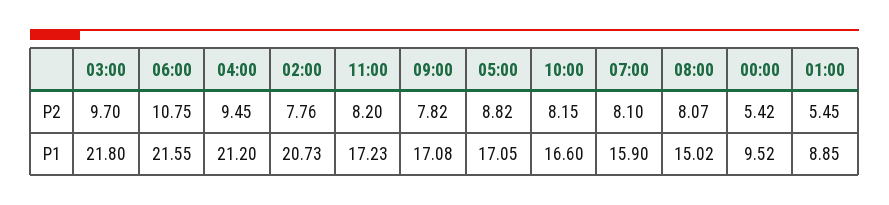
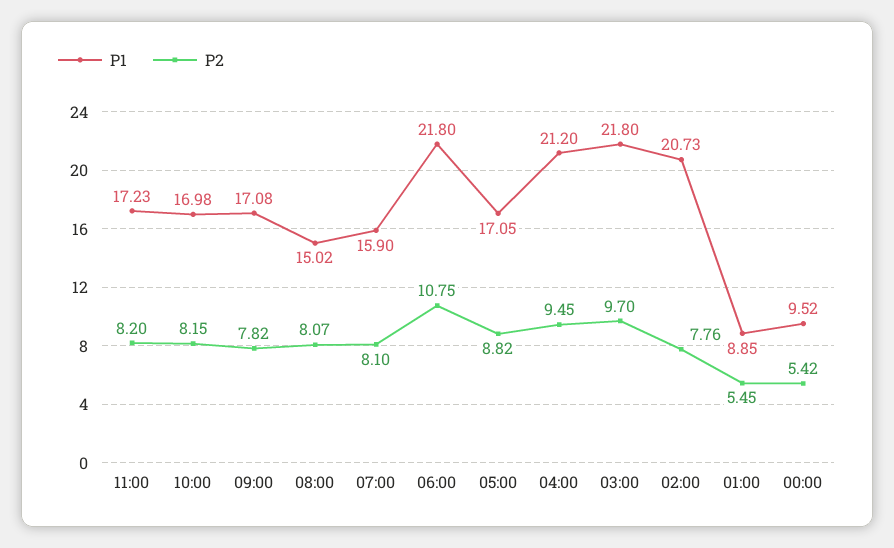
  {
    "P2": {
      "03:00": 9.7,
      "06:00": 10.75,
      "04:00": 9.45,
      "02:00": 7.76,
      "11:00": 8.2,
      "09:00": 7.82,
      "05:00": 8.82,
      "10:00": 8.15,
      "07:00": 8.1,
      "08:00": 8.07,
      "00:00": 5.42,
      "01:00": 5.45
    },
    "P1": {
      "03:00": 21.8,
-     "06:00": 21.55,
+     "06:00": 21.8,
      "04:00": 21.2,
      "02:00": 20.73,
      "11:00": 17.23,
      "09:00": 17.08,
      "05:00": 17.05,
-     "10:00": 16.6,
+     "10:00": 16.98,
      "07:00": 15.9,
      "08:00": 15.02,
      "00:00": 9.52,
      "01:00": 8.85
    }
  }

